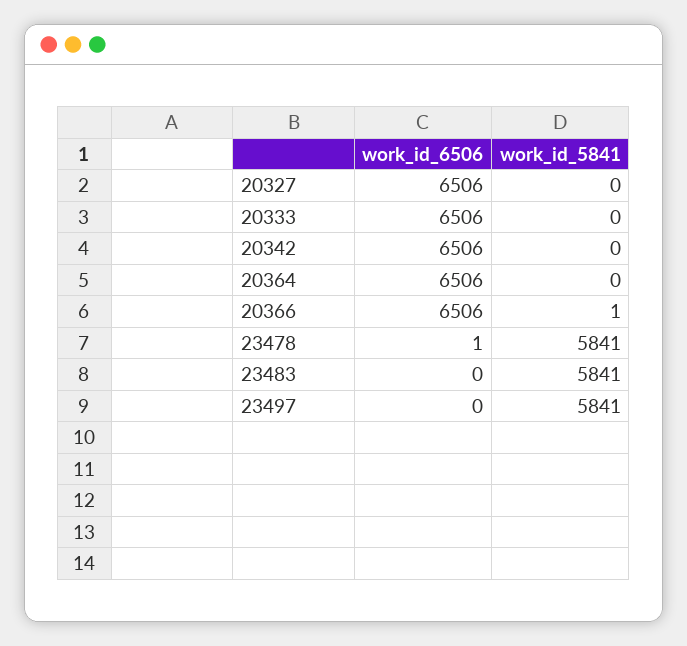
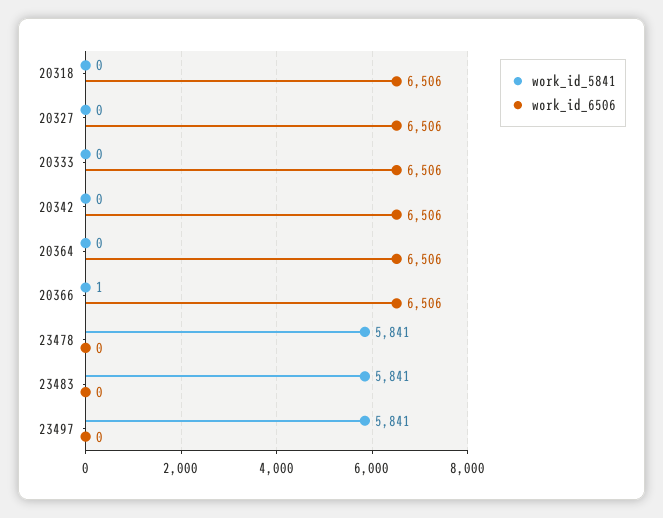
  {
    "work_id_6506": {
      "20327": 6506,
      "20333": 6506,
      "20342": 6506,
      "20364": 6506,
      "20366": 6506,
-     "23478": 1,
+     "23478": 0,
      "23483": 0,
-     "23497": 0
+     "23497": 0,
+     "20318": 6506
    },
    "work_id_5841": {
      "20327": 0,
      "20333": 0,
      "20342": 0,
      "20364": 0,
      "20366": 1,
      "23478": 5841,
      "23483": 5841,
-     "23497": 5841
+     "23497": 5841,
+     "20318": 0
    }
  }

